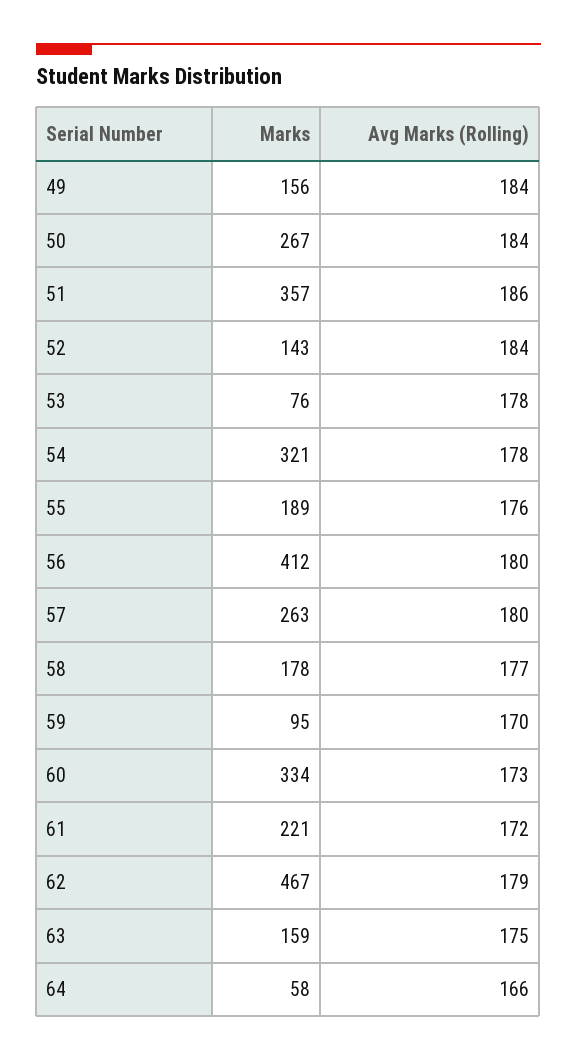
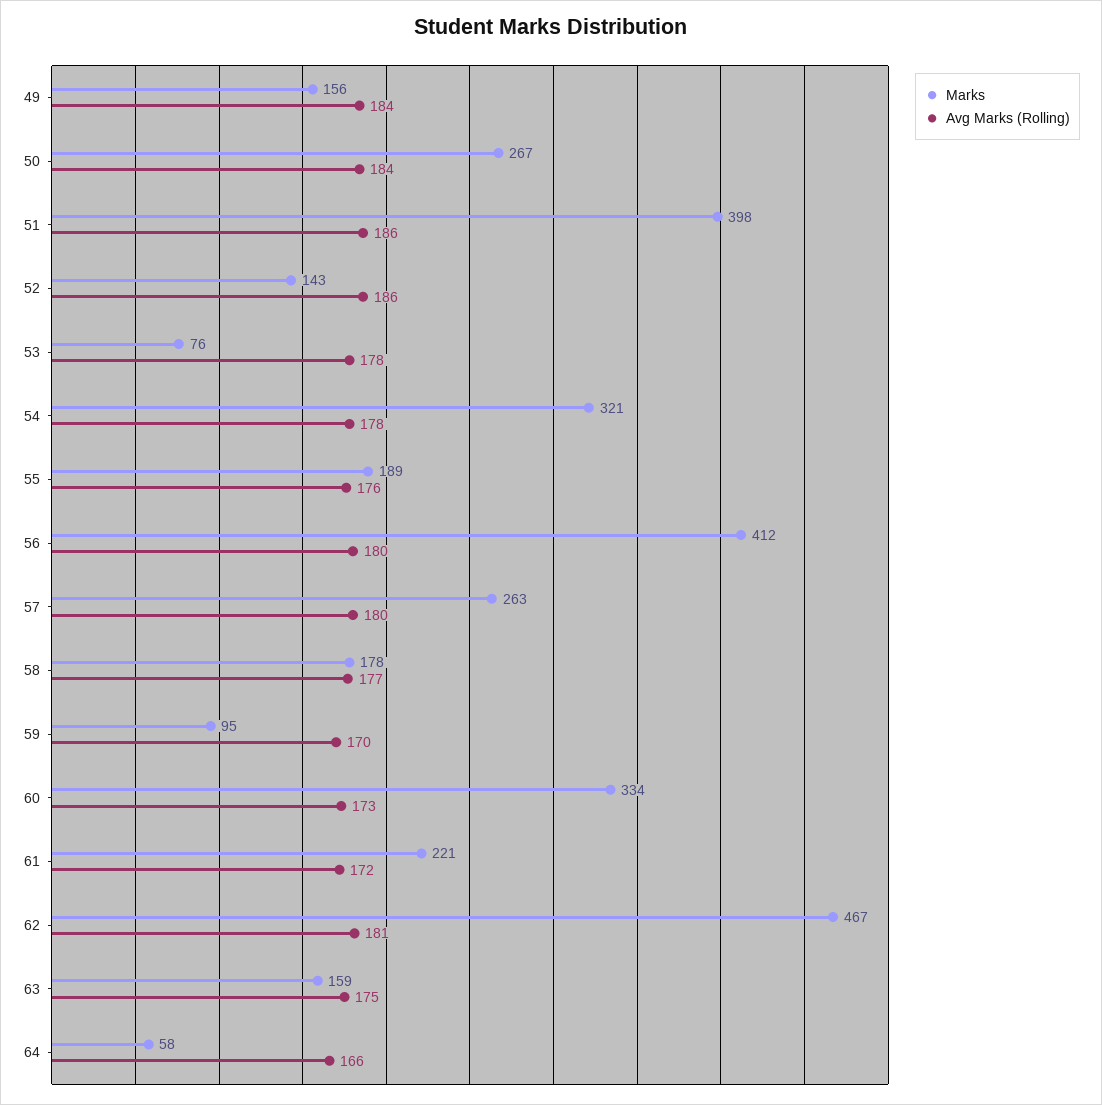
  {
    "Marks": {
      "49": 156,
      "50": 267,
-     "51": 357,
+     "51": 398,
      "52": 143,
      "53": 76,
      "54": 321,
      "55": 189,
      "56": 412,
      "57": 263,
      "58": 178,
      "59": 95,
      "60": 334,
      "61": 221,
      "62": 467,
      "63": 159,
      "64": 58
    },
    "Avg Marks (Rolling)": {
      "49": 184,
      "50": 184,
      "51": 186,
-     "52": 184,
+     "52": 186,
      "53": 178,
      "54": 178,
      "55": 176,
      "56": 180,
      "57": 180,
      "58": 177,
      "59": 170,
      "60": 173,
      "61": 172,
-     "62": 179,
+     "62": 181,
      "63": 175,
      "64": 166
    }
  }

